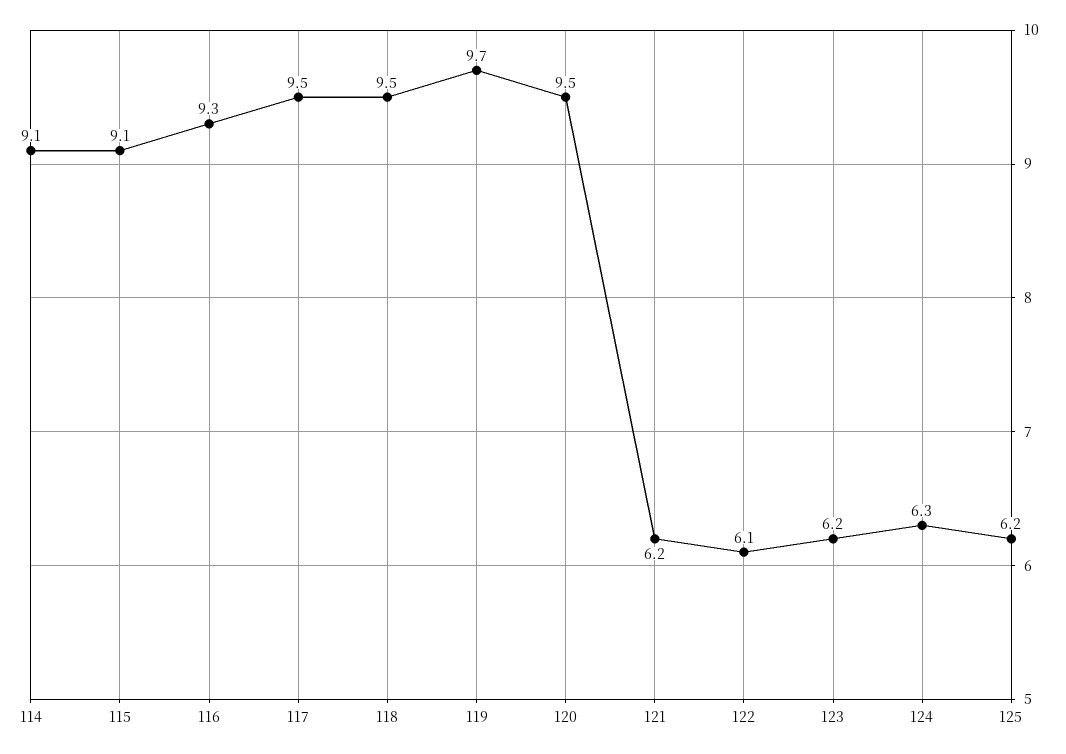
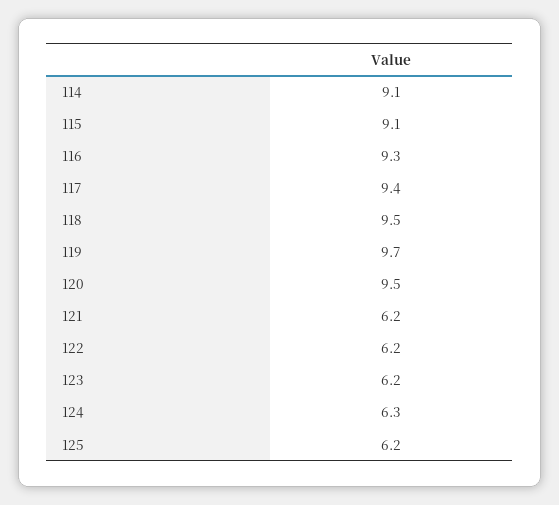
  {
    "114": 9.1,
    "115": 9.1,
    "116": 9.3,
-   "117": 9.5,
+   "117": 9.4,
    "118": 9.5,
    "119": 9.7,
    "120": 9.5,
    "121": 6.2,
-   "122": 6.1,
+   "122": 6.2,
    "123": 6.2,
    "124": 6.3,
    "125": 6.2
  }

